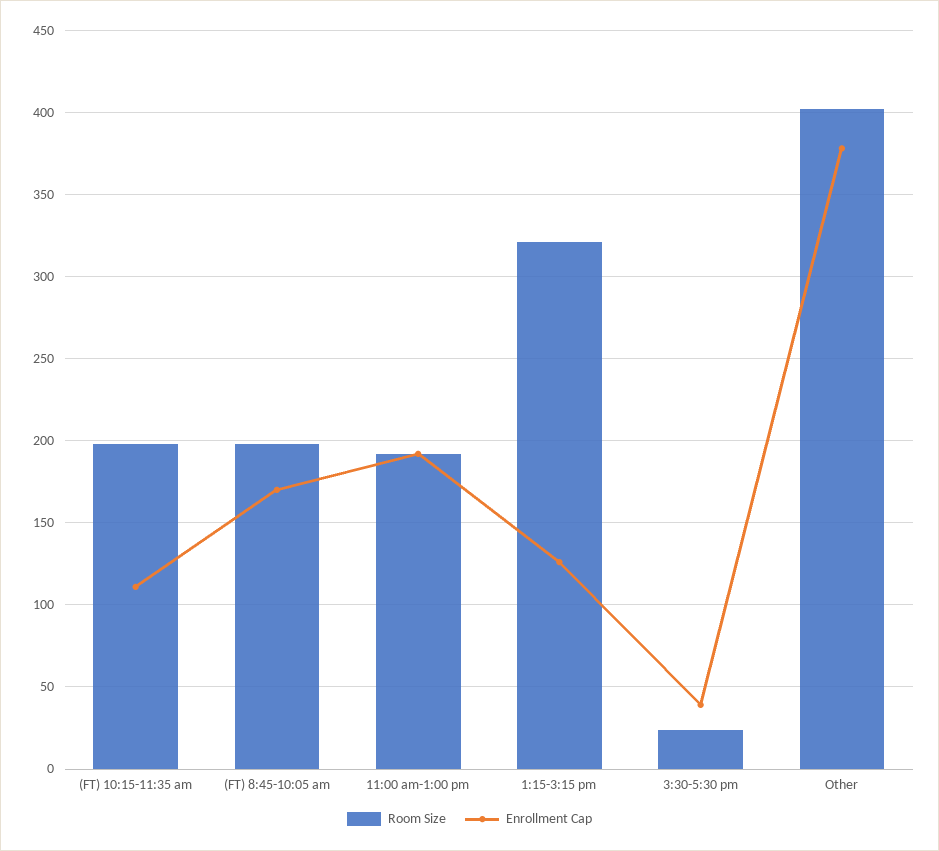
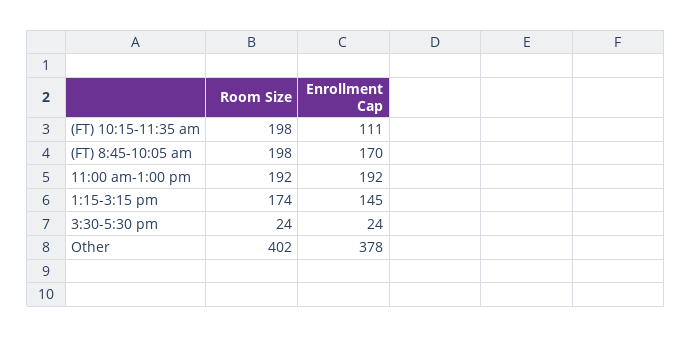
  {
    "Room Size": {
      "(FT) 10:15-11:35 am": 198,
      "(FT) 8:45-10:05 am": 198,
      "11:00 am-1:00 pm": 192,
-     "1:15-3:15 pm": 320,
+     "1:15-3:15 pm": 174,
      "3:30-5:30 pm": 24,
      "Other": 402
    },
    "Enrollment Cap": {
      "(FT) 10:15-11:35 am": 111,
      "(FT) 8:45-10:05 am": 170,
      "11:00 am-1:00 pm": 192,
-     "1:15-3:15 pm": 125,
+     "1:15-3:15 pm": 145,
-     "3:30-5:30 pm": 40,
+     "3:30-5:30 pm": 24,
      "Other": 378
    }
  }

